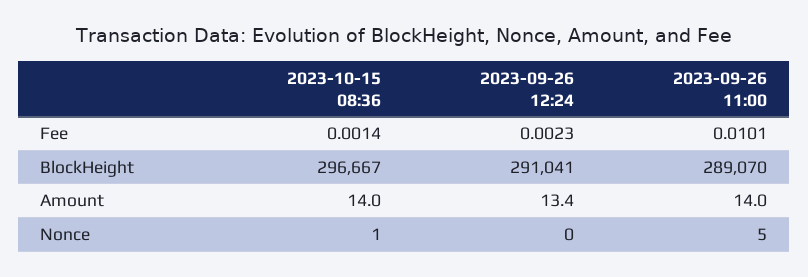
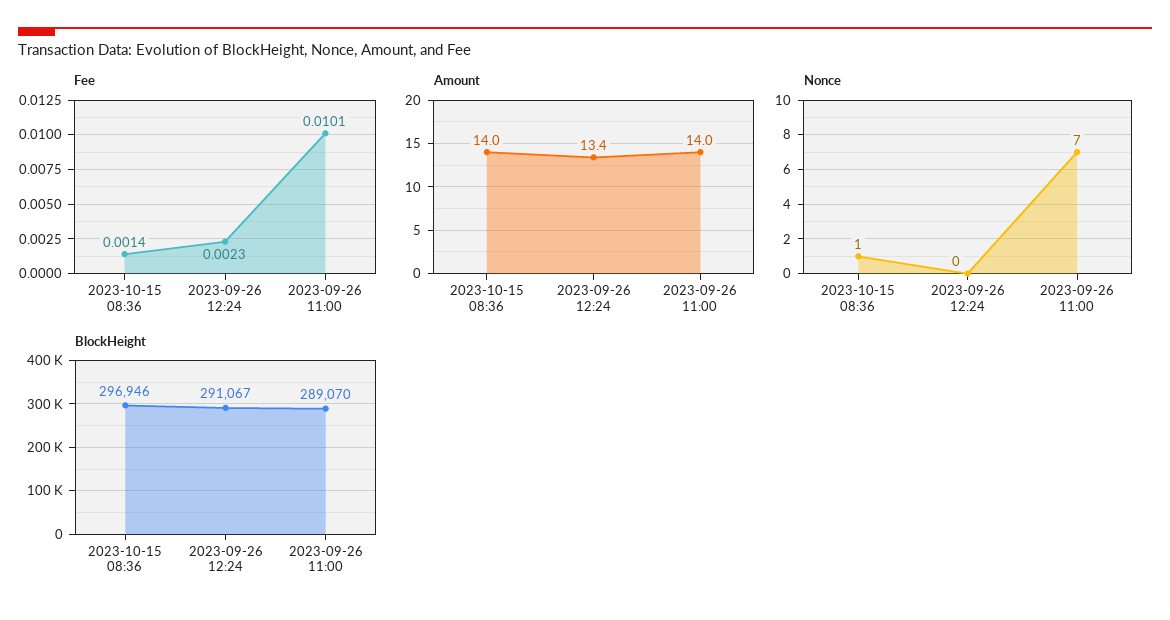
  {
    "Fee": {
      "2023-10-15 08:36": 0.0014,
      "2023-09-26 12:24": 0.0023,
      "2023-09-26 11:00": 0.0101
    },
    "BlockHeight": {
-     "2023-10-15 08:36": 296667,
+     "2023-10-15 08:36": 296946,
-     "2023-09-26 12:24": 291041,
+     "2023-09-26 12:24": 291067,
      "2023-09-26 11:00": 289070
    },
    "Amount": {
      "2023-10-15 08:36": 14,
      "2023-09-26 12:24": 13.4,
      "2023-09-26 11:00": 14
    },
    "Nonce": {
      "2023-10-15 08:36": 1,
      "2023-09-26 12:24": 0,
-     "2023-09-26 11:00": 5
+     "2023-09-26 11:00": 7
    }
  }

